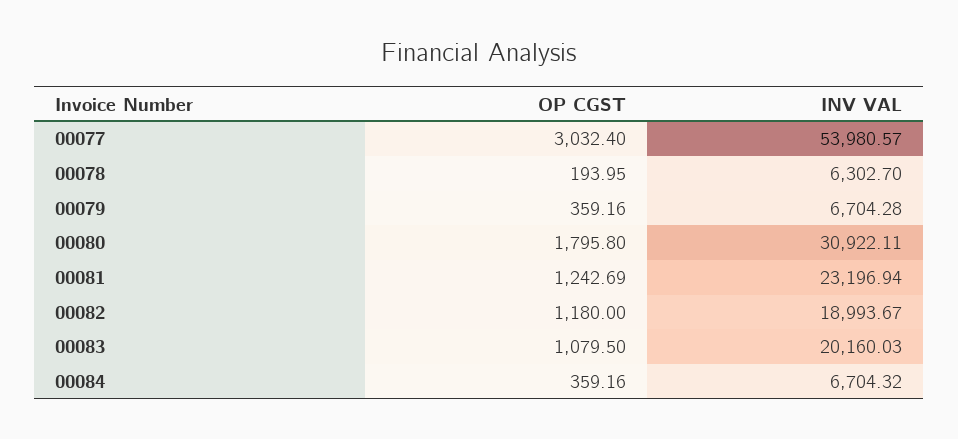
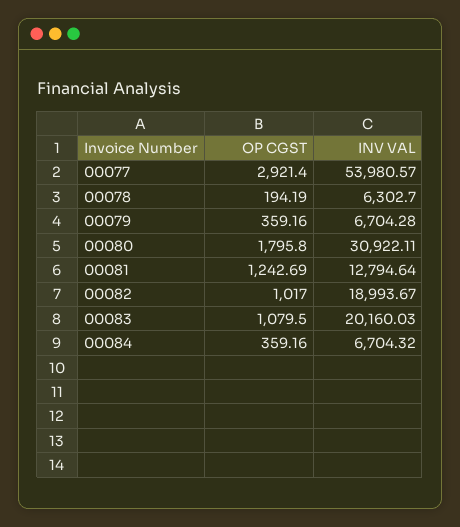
  {
    "OP CGST": {
-     "00077": 3032.4,
+     "00077": 2921.4,
-     "00078": 193.95,
+     "00078": 194.19,
      "00079": 359.16,
      "00080": 1795.8,
      "00081": 1242.69,
-     "00082": 1180,
+     "00082": 1017,
      "00083": 1079.5,
      "00084": 359.16
    },
    "INV VAL": {
      "00077": 53980.57,
      "00078": 6302.7,
      "00079": 6704.28,
      "00080": 30922.11,
-     "00081": 23196.94,
+     "00081": 12794.64,
      "00082": 18993.67,
      "00083": 20160.03,
      "00084": 6704.32
    }
  }

